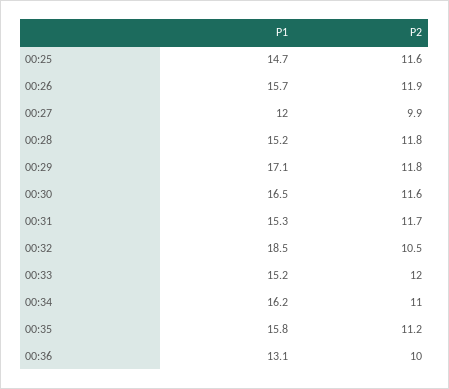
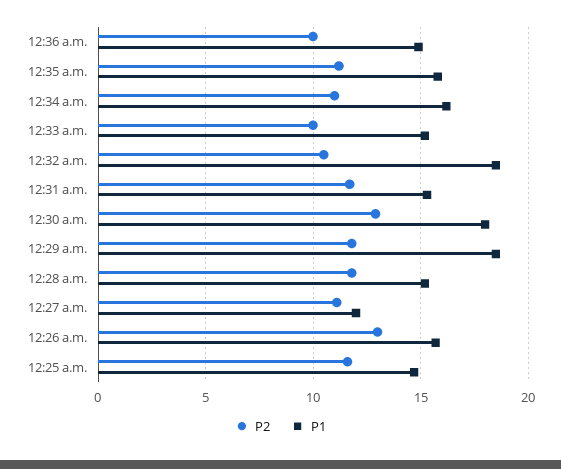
  {
    "P1": {
      "00:25": 14.7,
      "00:26": 15.7,
      "00:27": 12,
      "00:28": 15.2,
-     "00:29": 17.1,
+     "00:29": 18.5,
-     "00:30": 16.5,
+     "00:30": 18,
      "00:31": 15.3,
      "00:32": 18.5,
      "00:33": 15.2,
      "00:34": 16.2,
      "00:35": 15.8,
-     "00:36": 13.1
+     "00:36": 15
    },
    "P2": {
      "00:25": 11.6,
-     "00:26": 11.9,
+     "00:26": 13,
-     "00:27": 9.9,
+     "00:27": 11,
      "00:28": 11.8,
      "00:29": 11.8,
-     "00:30": 11.6,
+     "00:30": 13,
      "00:31": 11.7,
      "00:32": 10.5,
-     "00:33": 12,
+     "00:33": 10,
      "00:34": 11,
      "00:35": 11.2,
      "00:36": 10
    }
  }

